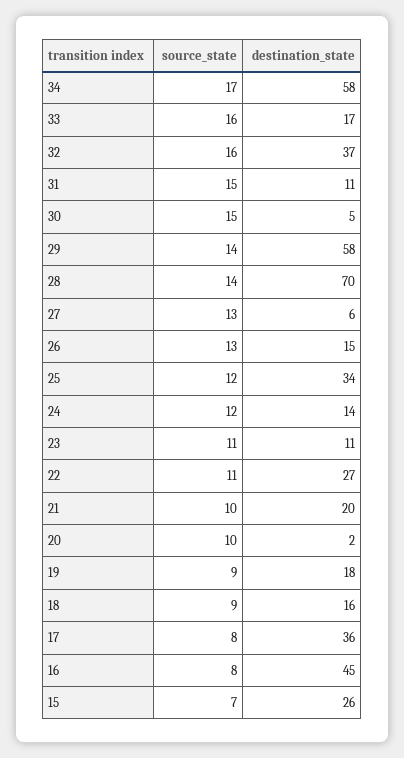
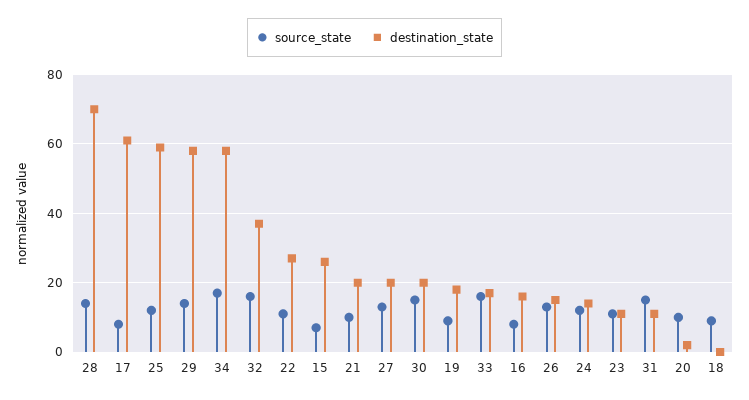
  {
    "source_state": {
      "34": 17,
      "33": 16,
      "32": 16,
      "31": 15,
      "30": 15,
      "29": 14,
      "28": 14,
      "27": 13,
      "26": 13,
      "25": 12,
      "24": 12,
      "23": 11,
      "22": 11,
      "21": 10,
      "20": 10,
      "19": 9,
      "18": 9,
      "17": 8,
      "16": 8,
      "15": 7
    },
    "destination_state": {
      "34": 58,
      "33": 17,
      "32": 37,
      "31": 11,
-     "30": 5,
+     "30": 20,
      "29": 58,
      "28": 70,
-     "27": 6,
+     "27": 20,
      "26": 15,
-     "25": 34,
+     "25": 60,
      "24": 14,
      "23": 11,
      "22": 27,
      "21": 20,
      "20": 2,
      "19": 18,
-     "18": 16,
+     "18": 0,
-     "17": 36,
+     "17": 60,
-     "16": 45,
+     "16": 15,
      "15": 26
    }
  }

